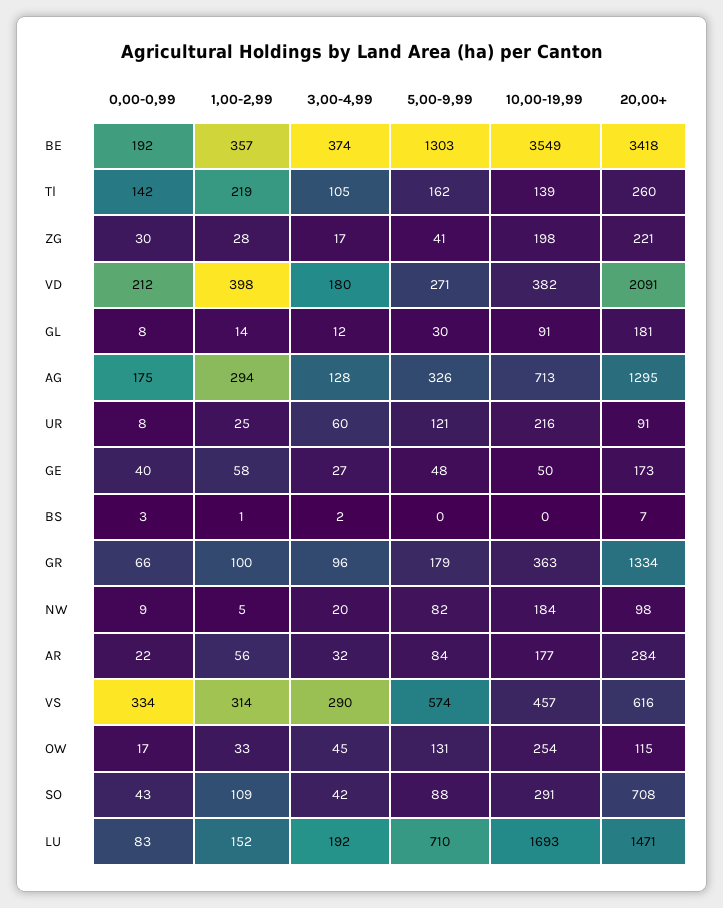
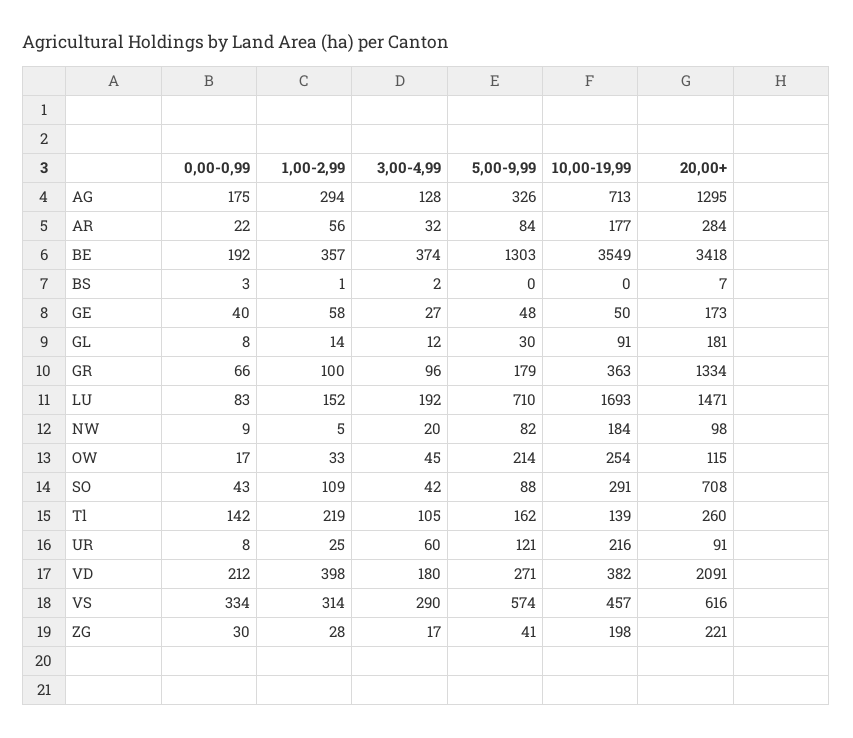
  {
    "0,00-0,99": {
      "BE": 192,
      "Tl": 142,
      "ZG": 30,
      "VD": 212,
      "GL": 8,
      "AG": 175,
      "UR": 8,
      "GE": 40,
      "BS": 3,
      "GR": 66,
      "NW": 9,
      "AR": 22,
      "VS": 334,
      "OW": 17,
      "SO": 43,
      "LU": 83
    },
    "1,00-2,99": {
      "BE": 357,
      "Tl": 219,
      "ZG": 28,
      "VD": 398,
      "GL": 14,
      "AG": 294,
      "UR": 25,
      "GE": 58,
      "BS": 1,
      "GR": 100,
      "NW": 5,
      "AR": 56,
      "VS": 314,
      "OW": 33,
      "SO": 109,
      "LU": 152
    },
    "3,00-4,99": {
      "BE": 374,
      "Tl": 105,
      "ZG": 17,
      "VD": 180,
      "GL": 12,
      "AG": 128,
      "UR": 60,
      "GE": 27,
      "BS": 2,
      "GR": 96,
      "NW": 20,
      "AR": 32,
      "VS": 290,
      "OW": 45,
      "SO": 42,
      "LU": 192
    },
    "5,00-9,99": {
      "BE": 1303,
      "Tl": 162,
      "ZG": 41,
      "VD": 271,
      "GL": 30,
      "AG": 326,
      "UR": 121,
      "GE": 48,
      "BS": 0,
      "GR": 179,
      "NW": 82,
      "AR": 84,
      "VS": 574,
-     "OW": 131,
+     "OW": 214,
      "SO": 88,
      "LU": 710
    },
    "10,00-19,99": {
      "BE": 3549,
      "Tl": 139,
      "ZG": 198,
      "VD": 382,
      "GL": 91,
      "AG": 713,
      "UR": 216,
      "GE": 50,
      "BS": 0,
      "GR": 363,
      "NW": 184,
      "AR": 177,
      "VS": 457,
      "OW": 254,
      "SO": 291,
      "LU": 1693
    },
    "20,00+": {
      "BE": 3418,
      "Tl": 260,
      "ZG": 221,
      "VD": 2091,
      "GL": 181,
      "AG": 1295,
      "UR": 91,
      "GE": 173,
      "BS": 7,
      "GR": 1334,
      "NW": 98,
      "AR": 284,
      "VS": 616,
      "OW": 115,
      "SO": 708,
      "LU": 1471
    }
  }

